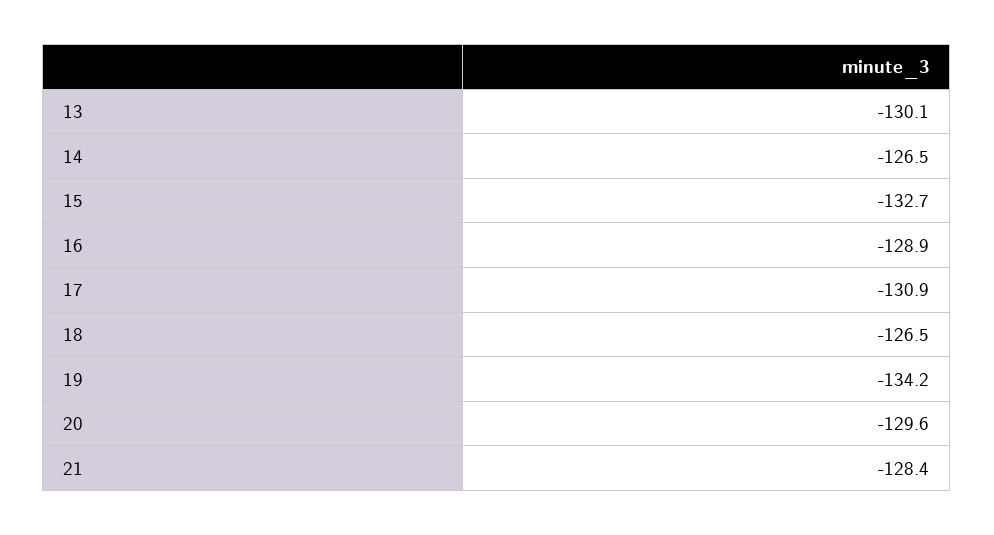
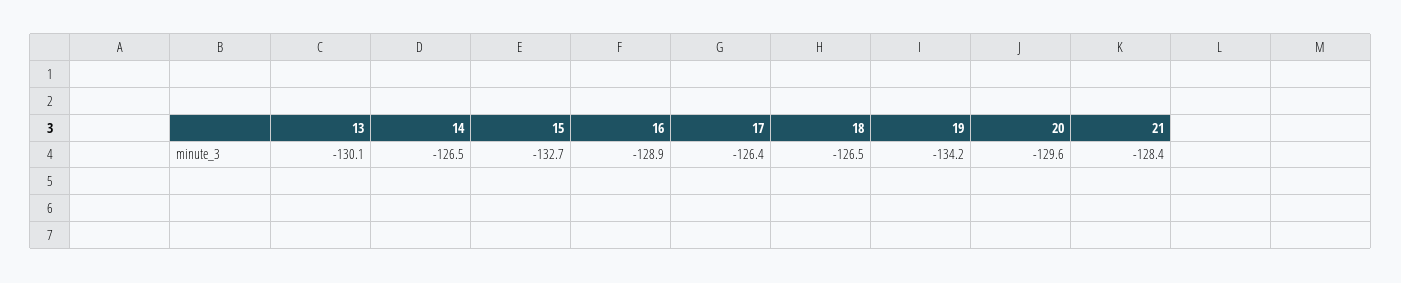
  {
    "13": -130.1,
    "14": -126.5,
    "15": -132.7,
    "16": -128.9,
-   "17": -130.9,
+   "17": -126.4,
    "18": -126.5,
    "19": -134.2,
    "20": -129.6,
    "21": -128.4
  }

